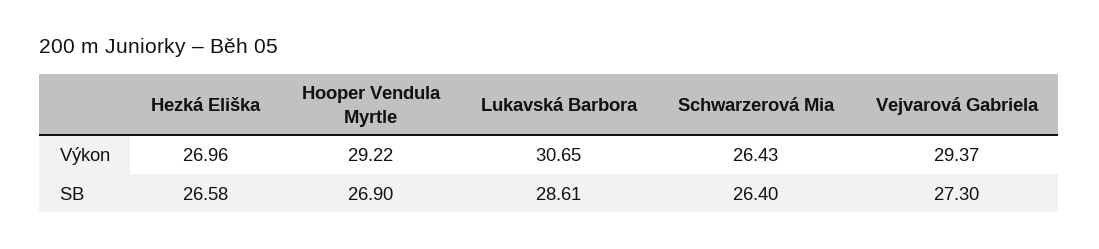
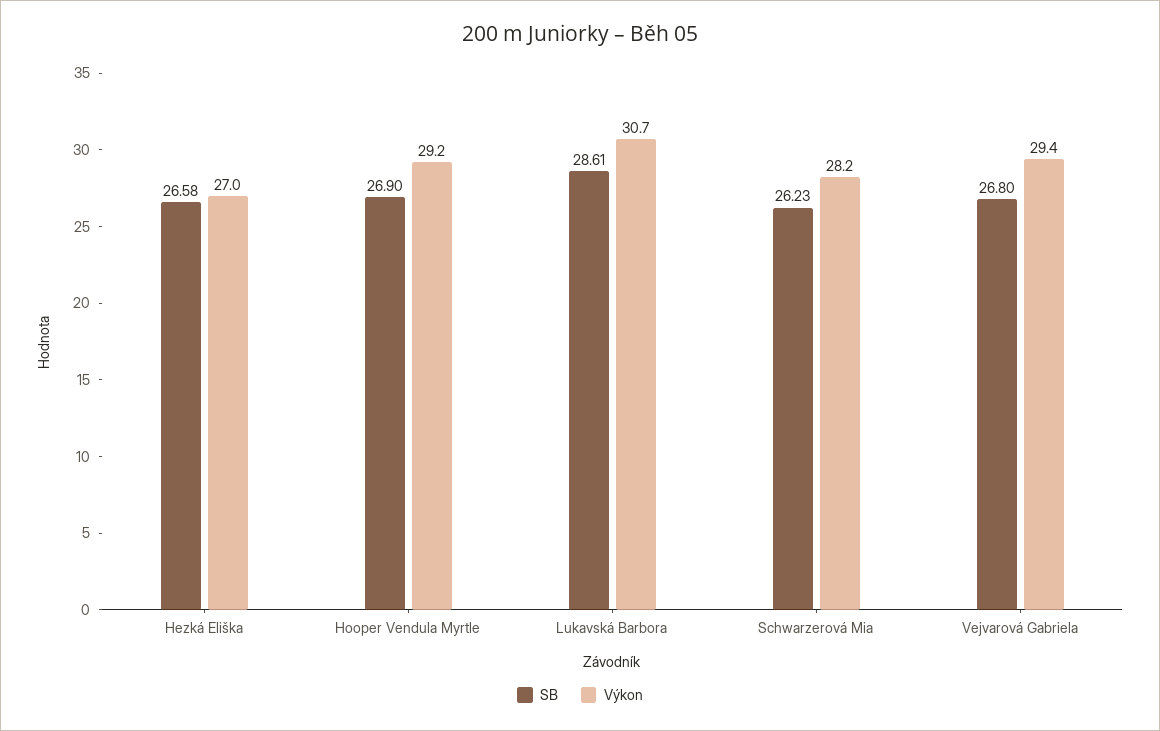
  {
    "Výkon": {
      "Hezká Eliška": 26.96,
      "Hooper Vendula Myrtle": 29.22,
      "Lukavská Barbora": 30.65,
-     "Schwarzerová Mia": 26.43,
+     "Schwarzerová Mia": 28.2,
      "Vejvarová Gabriela": 29.37
    },
    "SB": {
      "Hezká Eliška": 26.58,
      "Hooper Vendula Myrtle": 26.9,
      "Lukavská Barbora": 28.61,
-     "Schwarzerová Mia": 26.4,
+     "Schwarzerová Mia": 26.23,
-     "Vejvarová Gabriela": 27.3
+     "Vejvarová Gabriela": 26.8
    }
  }

